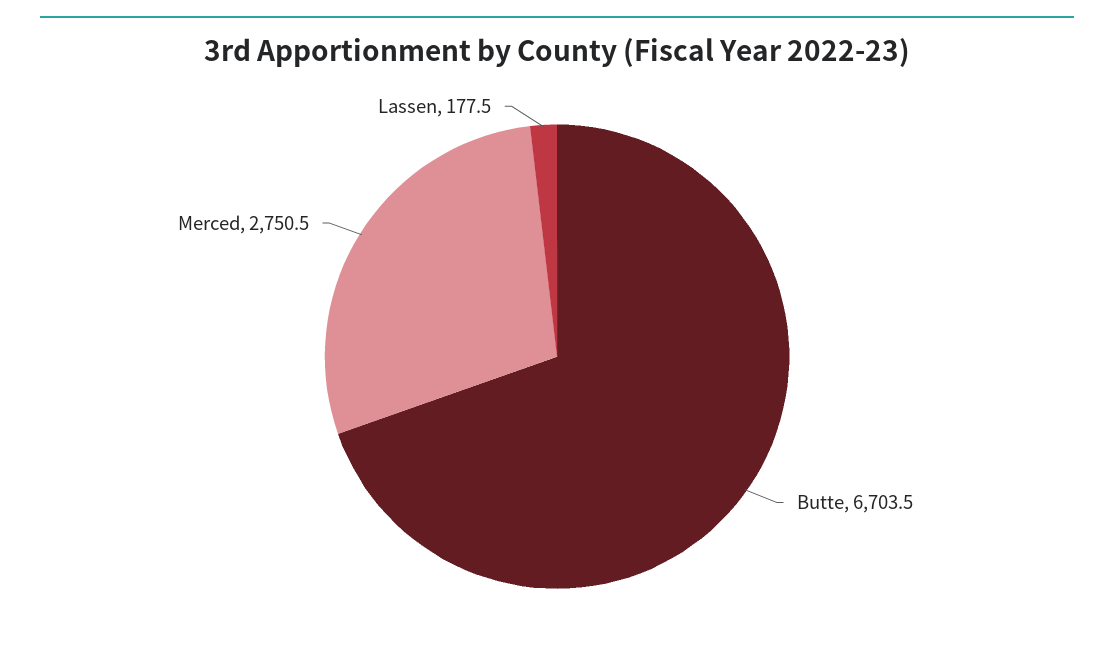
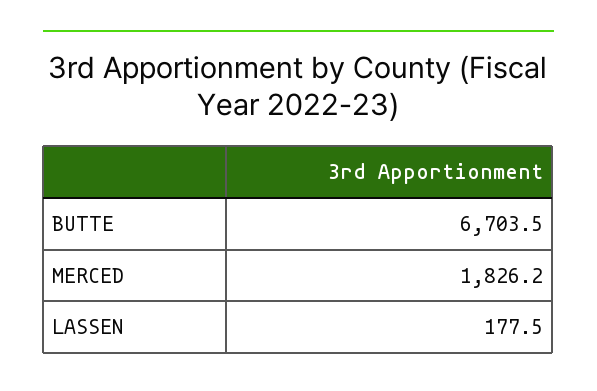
  {
    "Butte": 6703.5,
-   "Merced": 2750.5,
+   "Merced": 1826.2,
    "Lassen": 177.5
  }

